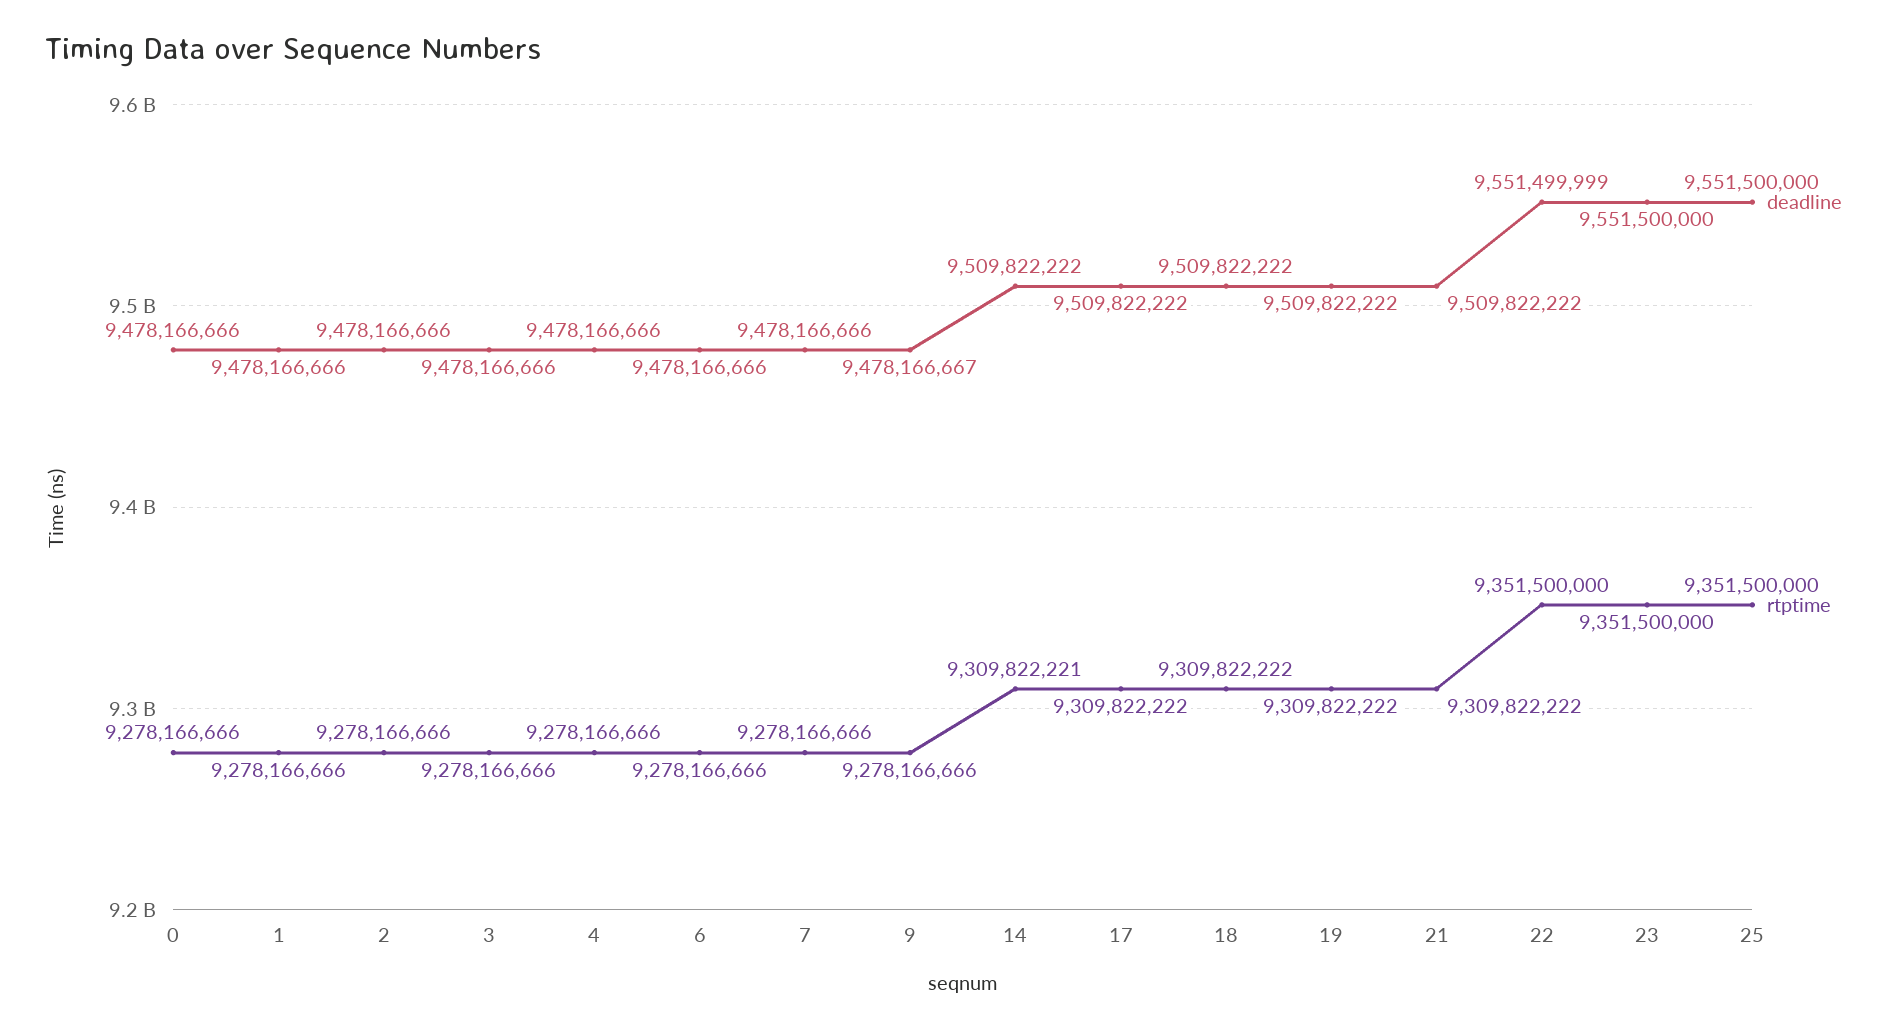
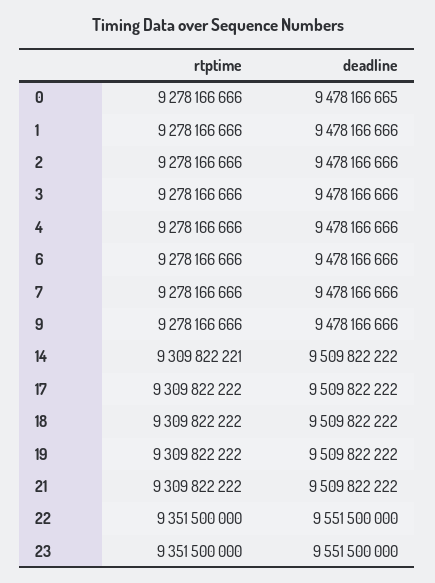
  {
    "deadline": {
-     "0": 9478166666,
+     "0": 9478166665,
      "1": 9478166666,
      "2": 9478166666,
      "3": 9478166666,
      "4": 9478166666,
      "6": 9478166666,
      "7": 9478166666,
-     "9": 9478166667,
+     "9": 9478166666,
      "14": 9509822222,
      "17": 9509822222,
      "18": 9509822222,
      "19": 9509822222,
      "21": 9509822222,
-     "22": 9551499999,
+     "22": 9551500000,
-     "23": 9551500000,
+     "23": 9551500000
-     "25": 9551500000
    },
    "rtptime": {
      "0": 9278166666,
      "1": 9278166666,
      "2": 9278166666,
      "3": 9278166666,
      "4": 9278166666,
      "6": 9278166666,
      "7": 9278166666,
      "9": 9278166666,
      "14": 9309822221,
      "17": 9309822222,
      "18": 9309822222,
      "19": 9309822222,
      "21": 9309822222,
      "22": 9351500000,
-     "23": 9351500000,
+     "23": 9351500000
-     "25": 9351500000
    }
  }

